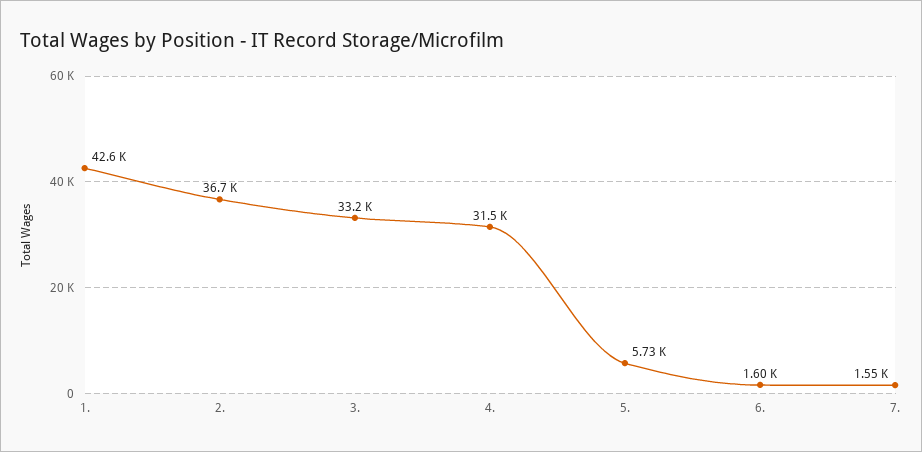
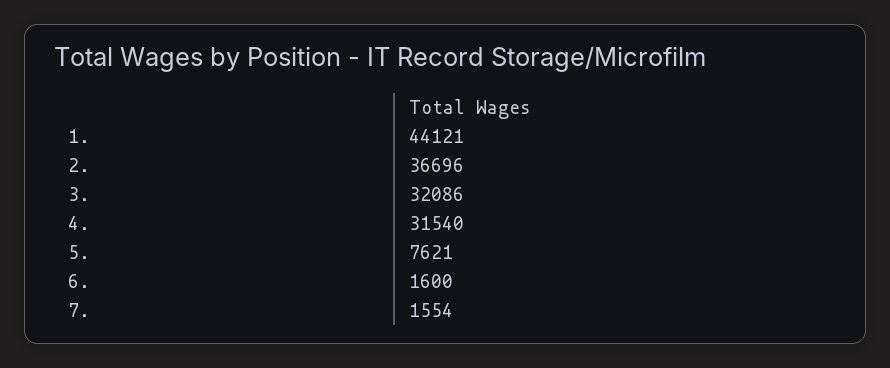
  {
-   "1.": 42600,
+   "1.": 44121,
    "2.": 36696,
-   "3.": 33200,
+   "3.": 32086,
    "4.": 31540,
-   "5.": 5730,
+   "5.": 7621,
    "6.": 1600,
    "7.": 1554
  }

